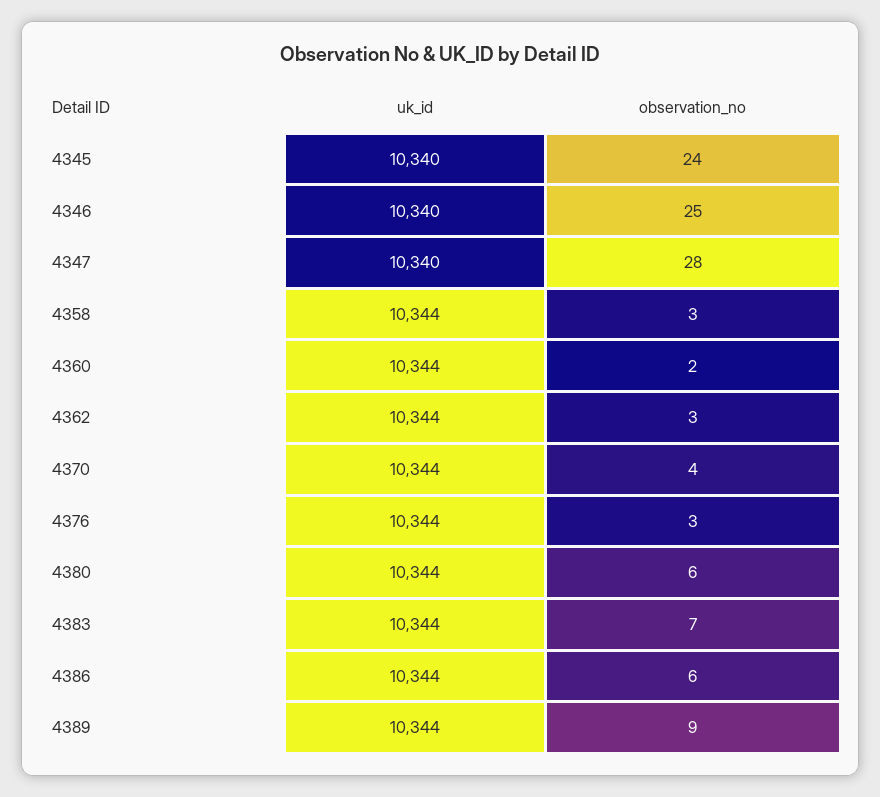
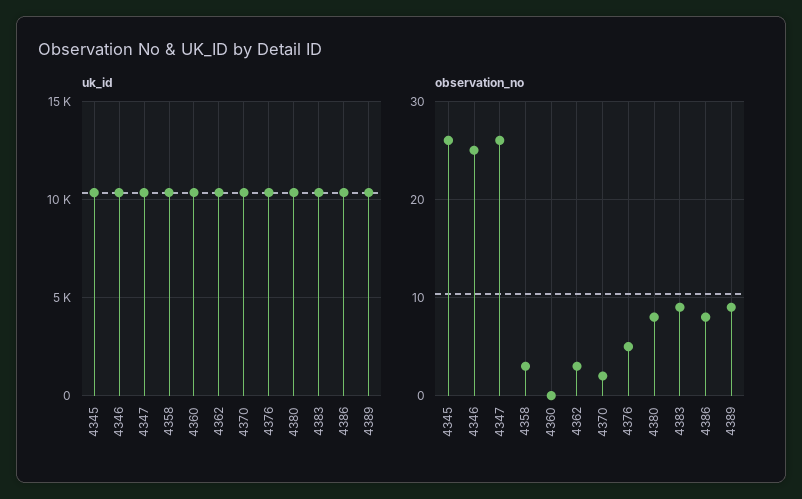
  {
    "uk_id": {
      "4345": 10340,
      "4346": 10340,
      "4347": 10340,
      "4358": 10344,
      "4360": 10344,
      "4362": 10344,
      "4370": 10344,
      "4376": 10344,
      "4380": 10344,
      "4383": 10344,
      "4386": 10344,
      "4389": 10344
    },
    "observation_no": {
-     "4345": 24,
+     "4345": 26,
      "4346": 25,
-     "4347": 28,
+     "4347": 26,
      "4358": 3,
-     "4360": 2,
+     "4360": 0,
      "4362": 3,
-     "4370": 4,
+     "4370": 2,
-     "4376": 3,
+     "4376": 5,
-     "4380": 6,
+     "4380": 8,
-     "4383": 7,
+     "4383": 9,
-     "4386": 6,
+     "4386": 8,
      "4389": 9
    }
  }

